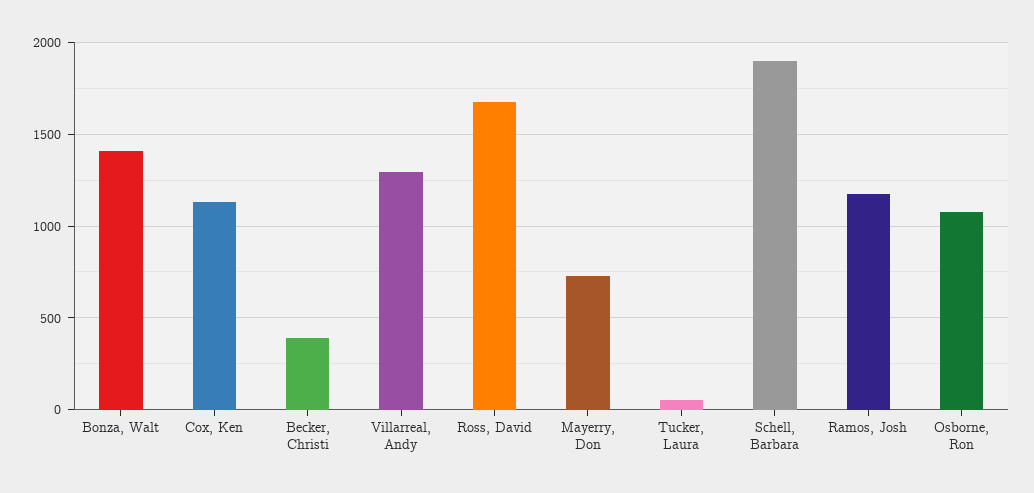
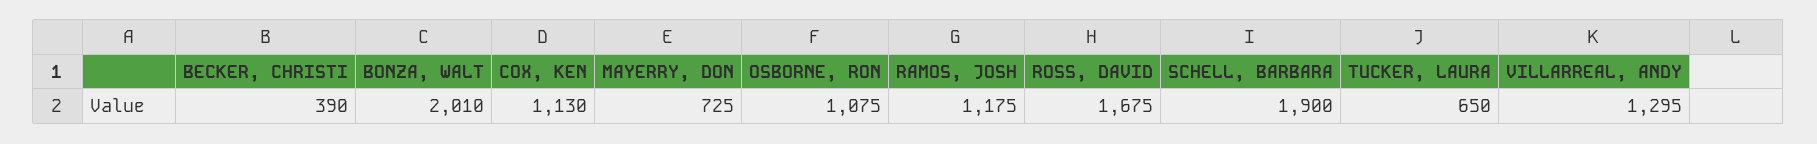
  {
-   "Bonza, Walt": 1400,
+   "Bonza, Walt": 2010,
    "Cox, Ken": 1130,
    "Becker, Christi": 390,
    "Villarreal, Andy": 1295,
    "Ross, David": 1675,
    "Mayerry, Don": 725,
-   "Tucker, Laura": 50,
+   "Tucker, Laura": 650,
    "Schell, Barbara": 1900,
    "Ramos, Josh": 1175,
    "Osborne, Ron": 1075
  }

